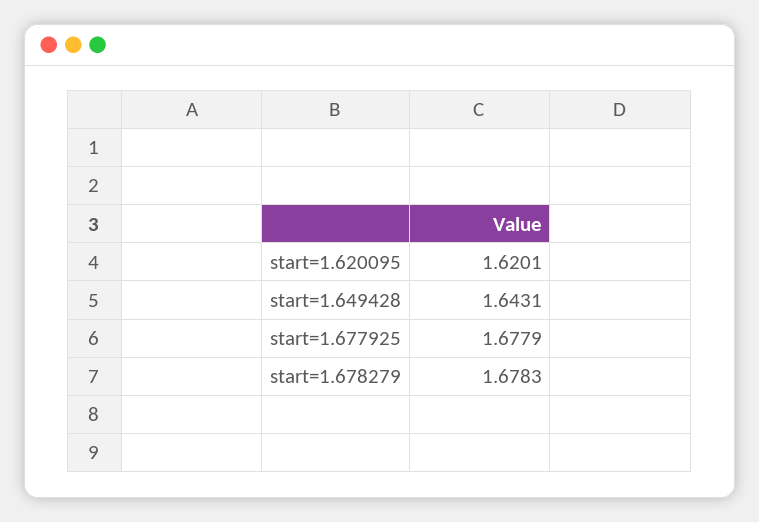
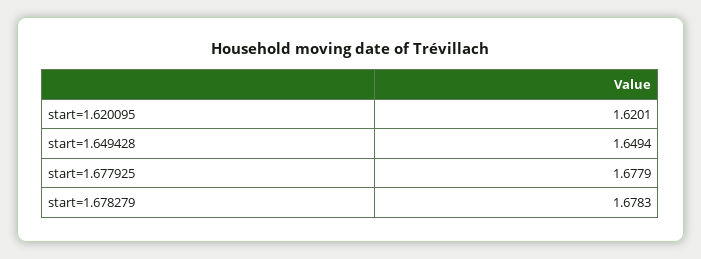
  {
    "start=1.620095": 1.6201,
-   "start=1.649428": 1.6431,
+   "start=1.649428": 1.6494,
    "start=1.677925": 1.6779,
    "start=1.678279": 1.6783
  }

